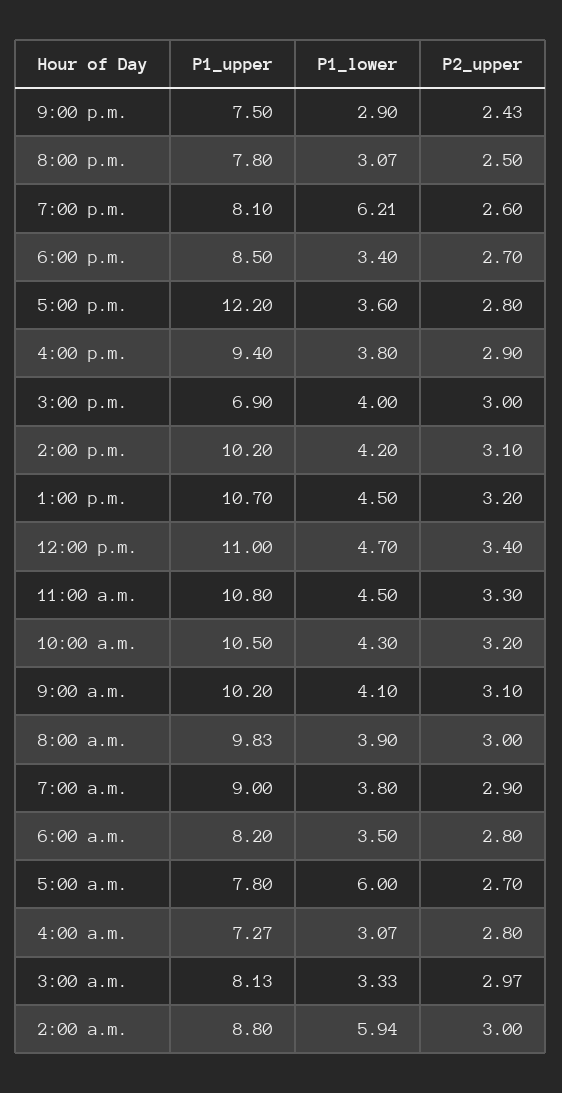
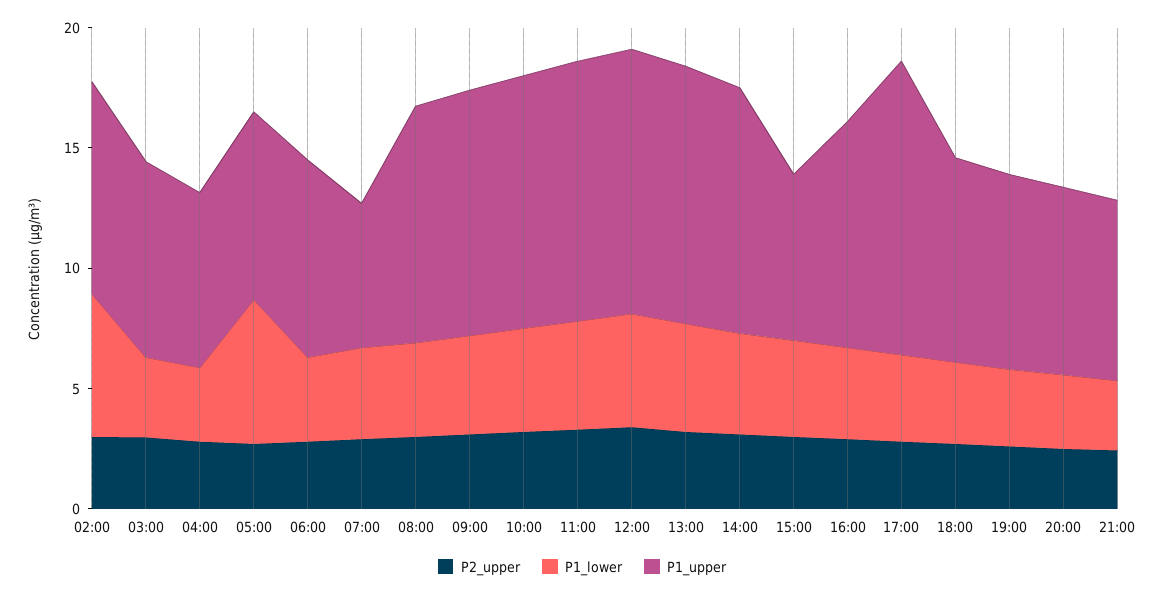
  {
    "P1_upper": {
      "9:00 p.m.": 7.5,
      "8:00 p.m.": 7.8,
      "7:00 p.m.": 8.1,
      "6:00 p.m.": 8.5,
      "5:00 p.m.": 12.2,
      "4:00 p.m.": 9.4,
      "3:00 p.m.": 6.9,
      "2:00 p.m.": 10.2,
      "1:00 p.m.": 10.7,
      "12:00 p.m.": 11,
      "11:00 a.m.": 10.8,
      "10:00 a.m.": 10.5,
      "9:00 a.m.": 10.2,
      "8:00 a.m.": 9.83,
-     "7:00 a.m.": 9,
+     "7:00 a.m.": 6,
      "6:00 a.m.": 8.2,
      "5:00 a.m.": 7.8,
      "4:00 a.m.": 7.27,
      "3:00 a.m.": 8.13,
      "2:00 a.m.": 8.8
    },
    "P1_lower": {
      "9:00 p.m.": 2.9,
      "8:00 p.m.": 3.07,
-     "7:00 p.m.": 6.21,
+     "7:00 p.m.": 3,
      "6:00 p.m.": 3.4,
      "5:00 p.m.": 3.6,
      "4:00 p.m.": 3.8,
      "3:00 p.m.": 4,
      "2:00 p.m.": 4.2,
      "1:00 p.m.": 4.5,
      "12:00 p.m.": 4.7,
      "11:00 a.m.": 4.5,
      "10:00 a.m.": 4.3,
      "9:00 a.m.": 4.1,
      "8:00 a.m.": 3.9,
      "7:00 a.m.": 3.8,
      "6:00 a.m.": 3.5,
      "5:00 a.m.": 6,
      "4:00 a.m.": 3.07,
      "3:00 a.m.": 3.33,
      "2:00 a.m.": 5.94
    },
    "P2_upper": {
      "9:00 p.m.": 2.43,
      "8:00 p.m.": 2.5,
      "7:00 p.m.": 2.6,
      "6:00 p.m.": 2.7,
      "5:00 p.m.": 2.8,
      "4:00 p.m.": 2.9,
      "3:00 p.m.": 3,
      "2:00 p.m.": 3.1,
      "1:00 p.m.": 3.2,
      "12:00 p.m.": 3.4,
      "11:00 a.m.": 3.3,
      "10:00 a.m.": 3.2,
      "9:00 a.m.": 3.1,
      "8:00 a.m.": 3,
      "7:00 a.m.": 2.9,
      "6:00 a.m.": 2.8,
      "5:00 a.m.": 2.7,
      "4:00 a.m.": 2.8,
      "3:00 a.m.": 2.97,
      "2:00 a.m.": 3
    }
  }

